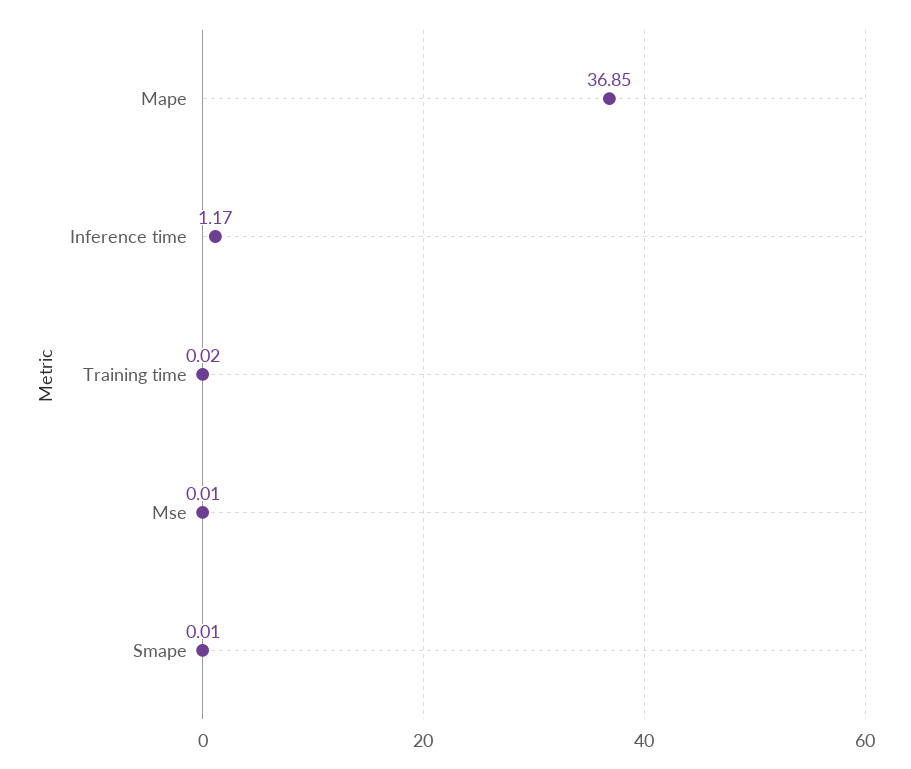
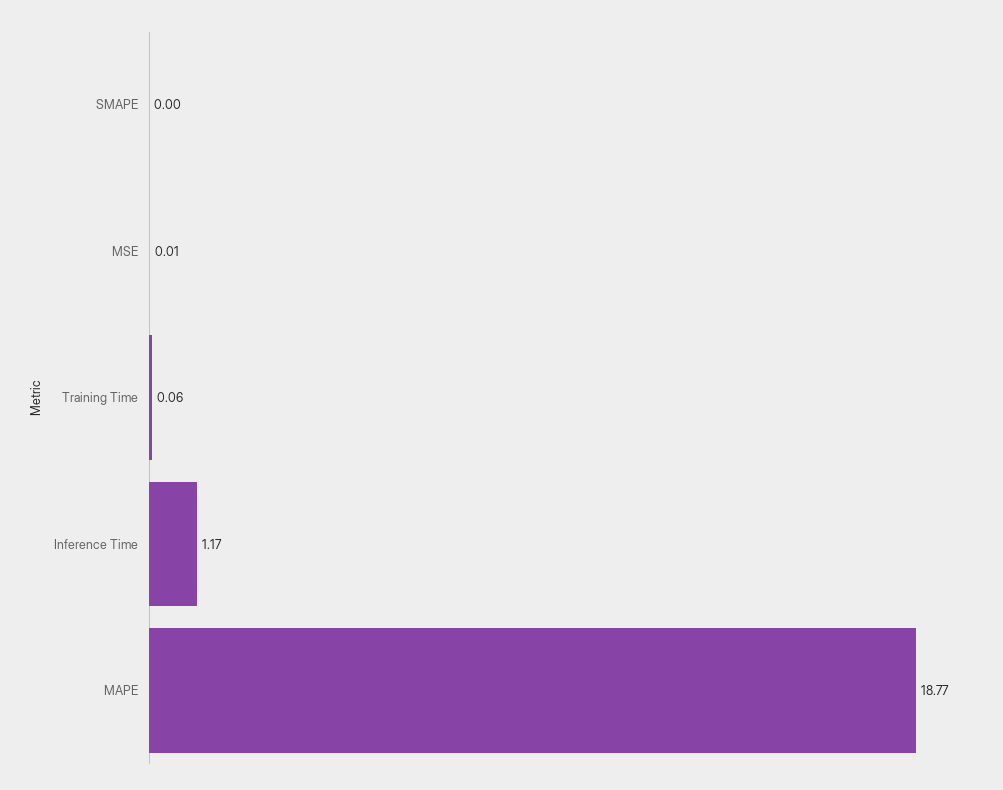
  {
-   "Mape": 36.85,
+   "Mape": 18.77,
    "Inference time": 1.17,
-   "Training time": 0.02,
+   "Training time": 0.06,
    "Mse": 0.01,
-   "Smape": 0.01
+   "Smape": 0
  }

